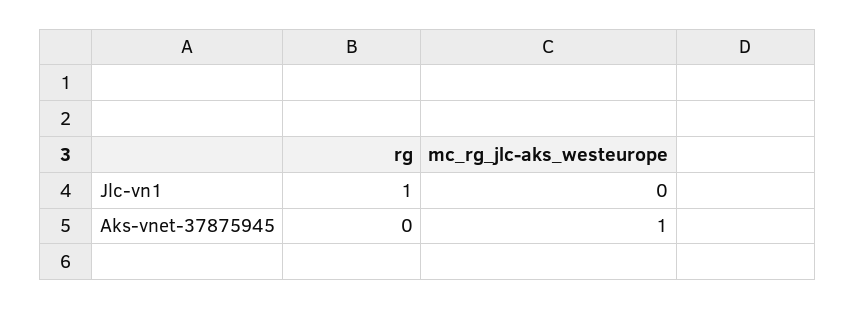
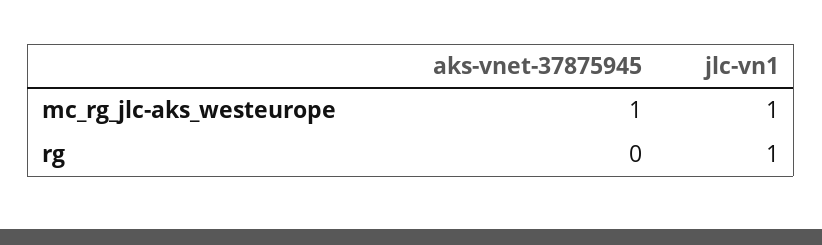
  {
    "rg": {
      "Jlc-vn1": 1,
      "Aks-vnet-37875945": 0
    },
    "mc_rg_jlc-aks_westeurope": {
-     "Jlc-vn1": 0,
+     "Jlc-vn1": 1,
      "Aks-vnet-37875945": 1
    }
  }

